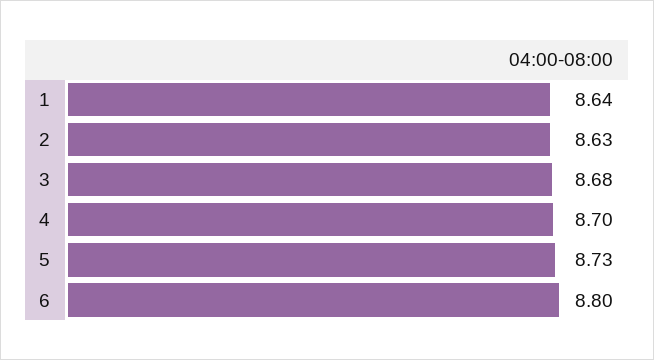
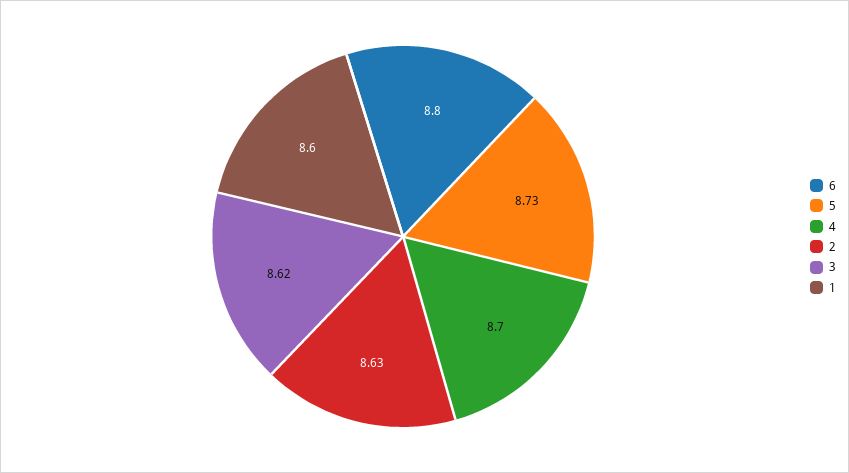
  {
-   "1": 8.64,
+   "1": 8.6,
    "2": 8.63,
-   "3": 8.68,
+   "3": 8.62,
    "4": 8.7,
    "5": 8.73,
    "6": 8.8
  }

